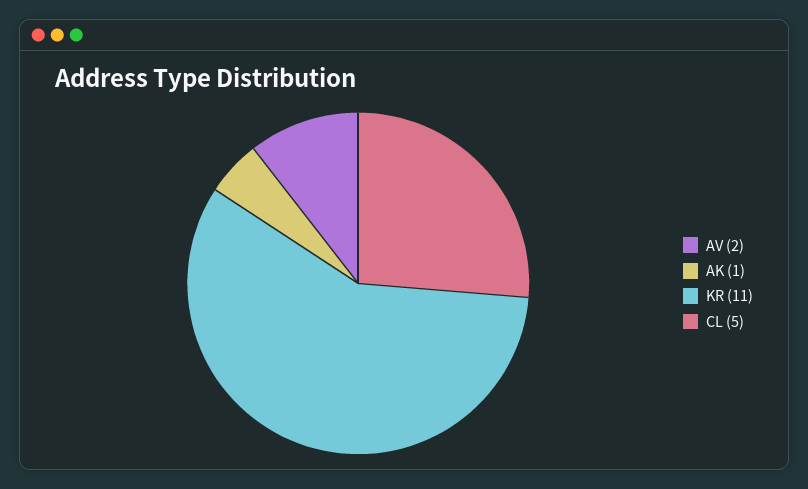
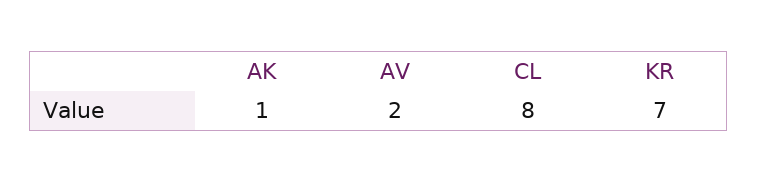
  {
    "AV": 2,
    "AK": 1,
-   "KR": 11,
+   "KR": 7,
-   "CL": 5
+   "CL": 8
  }

